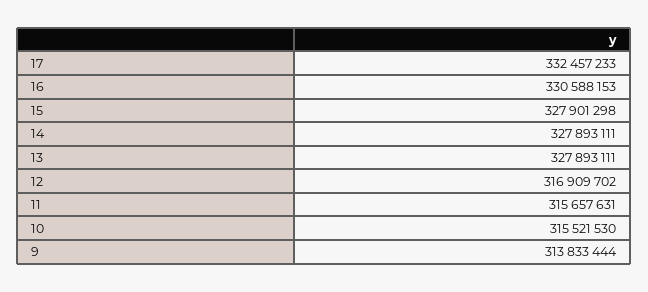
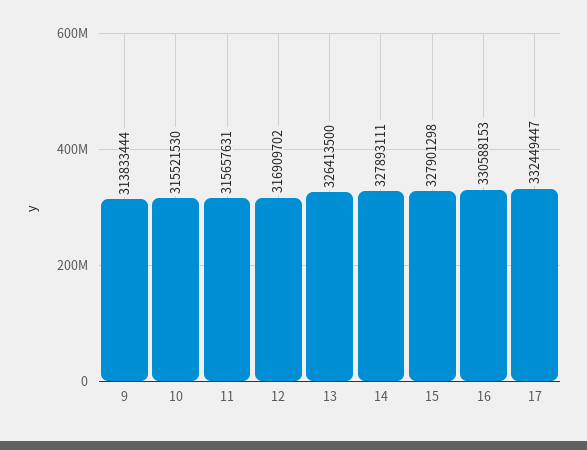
  {
-   "17": 332457233,
+   "17": 332449447,
    "16": 330588153,
    "15": 327901298,
    "14": 327893111,
-   "13": 327893111,
+   "13": 326413500,
    "12": 316909702,
    "11": 315657631,
    "10": 315521530,
    "9": 313833444
  }

